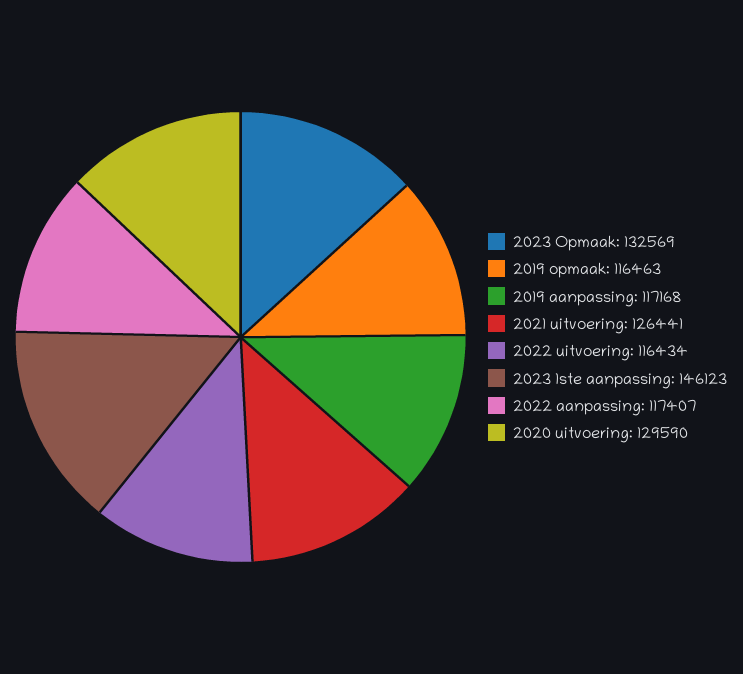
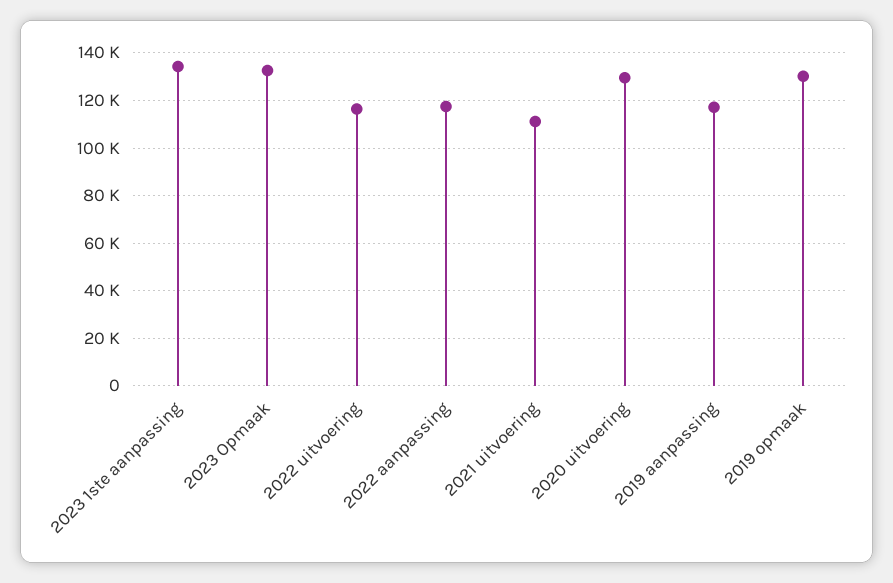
  {
    "2023 Opmaak": 132569,
-   "2019 opmaak": 116463,
+   "2019 opmaak": 130000,
    "2019 aanpassing": 117168,
-   "2021 uitvoering": 126441,
+   "2021 uitvoering": 110000,
    "2022 uitvoering": 116434,
-   "2023 1ste aanpassing": 146123,
+   "2023 1ste aanpassing": 135000,
    "2022 aanpassing": 117407,
    "2020 uitvoering": 129590
  }

